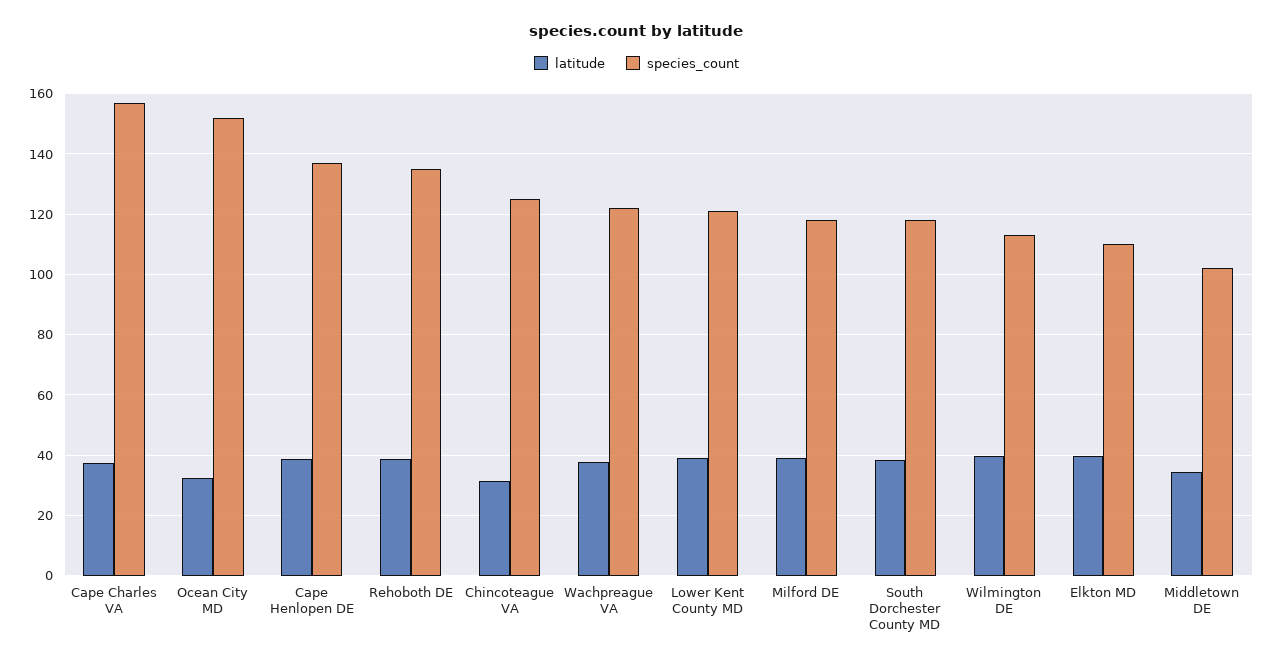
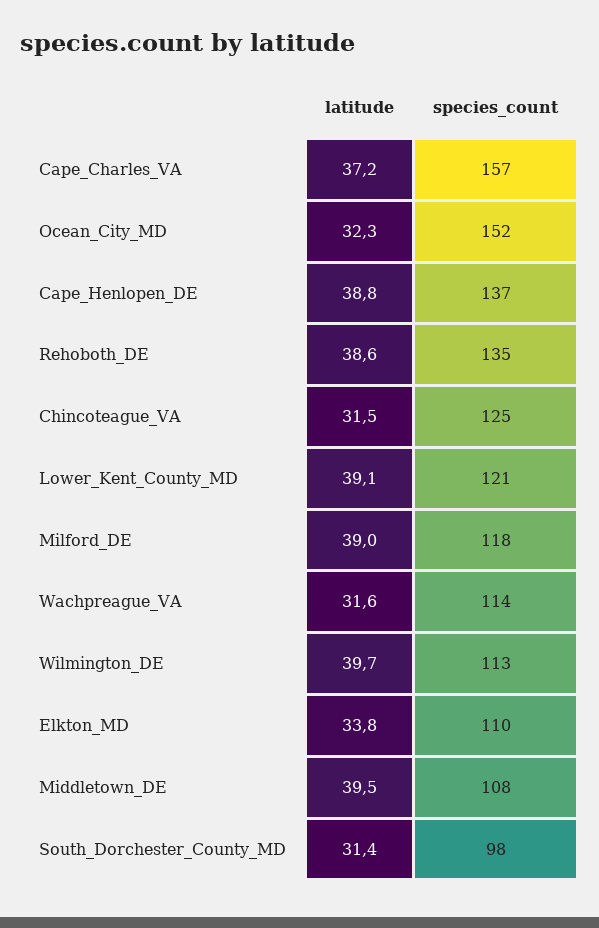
  {
    "latitude": {
      "Cape Charles VA": 37.2,
      "Ocean City MD": 32.3,
      "Cape Henlopen DE": 38.8,
      "Rehoboth DE": 38.6,
      "Chincoteague VA": 31.5,
-     "Wachpreague VA": 38,
+     "Wachpreague VA": 31.6,
      "Lower Kent County MD": 39.1,
      "Milford DE": 39,
-     "South Dorchester County MD": 38,
+     "South Dorchester County MD": 31.4,
      "Wilmington DE": 39.7,
-     "Elkton MD": 40,
+     "Elkton MD": 33.8,
-     "Middletown DE": 34
+     "Middletown DE": 39.5
    },
    "species_count": {
      "Cape Charles VA": 157,
      "Ocean City MD": 152,
      "Cape Henlopen DE": 137,
      "Rehoboth DE": 135,
      "Chincoteague VA": 125,
-     "Wachpreague VA": 122,
+     "Wachpreague VA": 114,
      "Lower Kent County MD": 121,
      "Milford DE": 118,
-     "South Dorchester County MD": 118,
+     "South Dorchester County MD": 98,
      "Wilmington DE": 113,
      "Elkton MD": 110,
-     "Middletown DE": 102
+     "Middletown DE": 108
    }
  }

